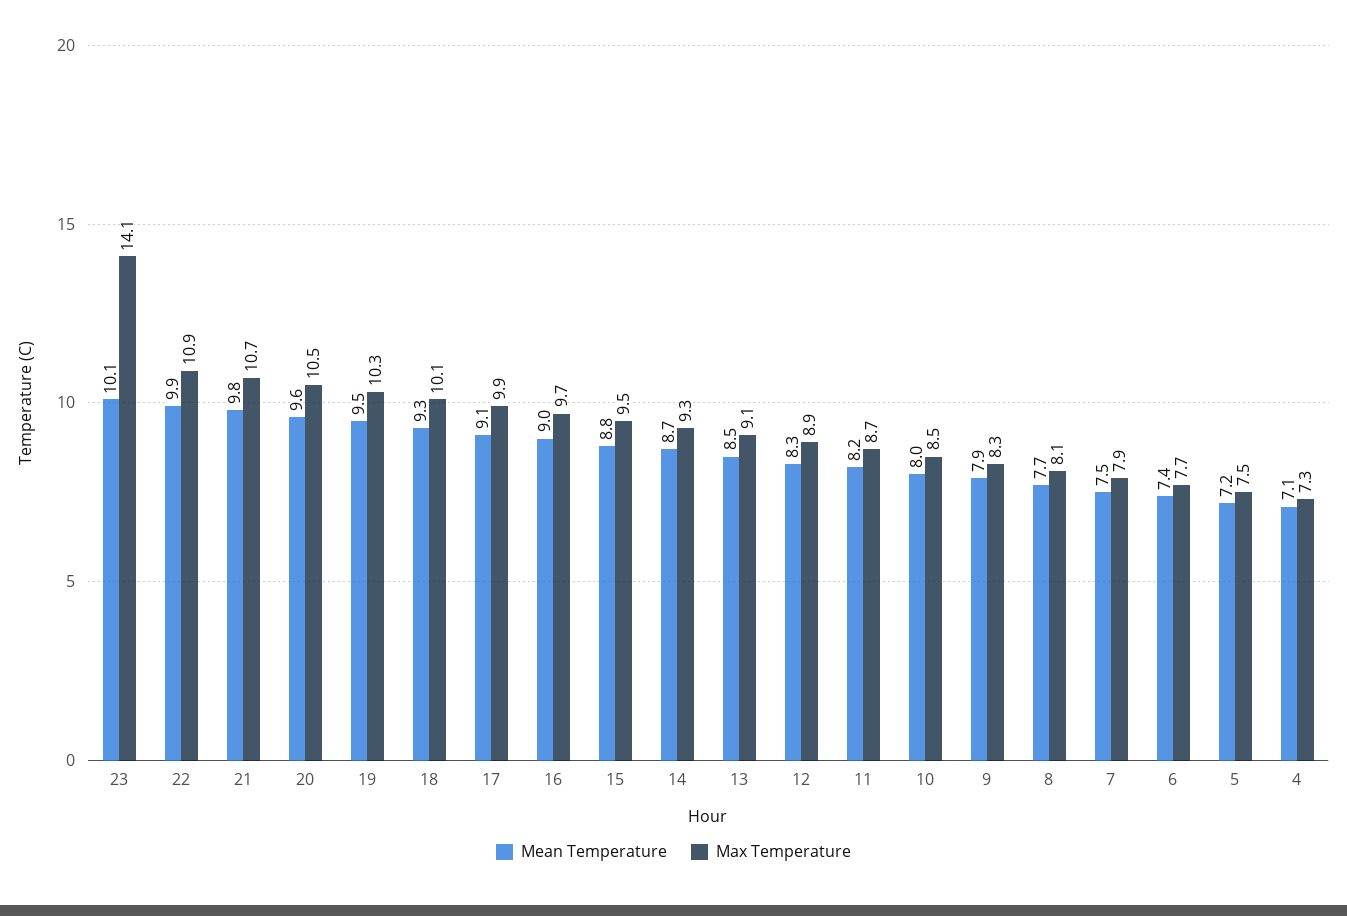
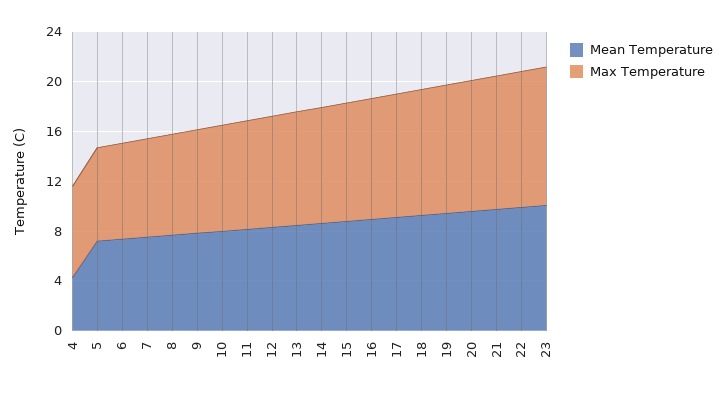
  {
    "Mean Temperature": {
      "23": 10.1,
      "22": 9.9,
      "21": 9.8,
      "20": 9.6,
      "19": 9.5,
      "18": 9.3,
      "17": 9.1,
      "16": 9,
      "15": 8.8,
      "14": 8.7,
      "13": 8.5,
      "12": 8.3,
      "11": 8.2,
      "10": 8,
      "9": 7.9,
      "8": 7.7,
      "7": 7.5,
      "6": 7.4,
      "5": 7.2,
-     "4": 7.1
+     "4": 4
    },
    "Max Temperature": {
-     "23": 14.1,
+     "23": 11,
      "22": 10.9,
      "21": 10.7,
      "20": 10.5,
      "19": 10.3,
      "18": 10.1,
      "17": 9.9,
      "16": 9.7,
      "15": 9.5,
      "14": 9.3,
      "13": 9.1,
      "12": 8.9,
      "11": 8.7,
      "10": 8.5,
      "9": 8.3,
      "8": 8.1,
      "7": 7.9,
      "6": 7.7,
      "5": 7.5,
      "4": 7.3
    }
  }

